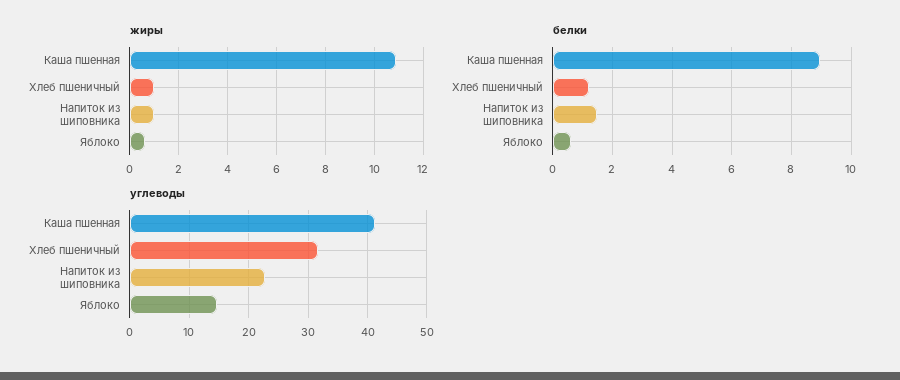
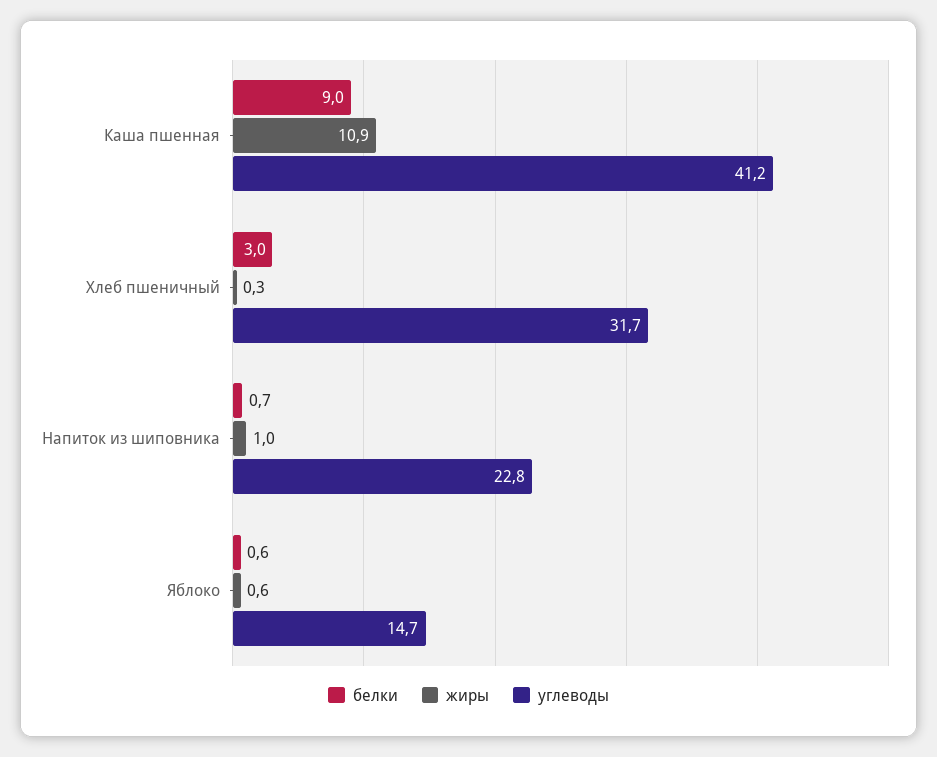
  {
    "жиры": {
      "Каша пшенная": 10.9,
-     "Хлеб пшеничный": 1,
+     "Хлеб пшеничный": 0.3,
      "Напиток из шиповника": 1,
      "Яблоко": 0.6
    },
    "белки": {
      "Каша пшенная": 9,
-     "Хлеб пшеничный": 1.25,
+     "Хлеб пшеничный": 3,
-     "Напиток из шиповника": 1.5,
+     "Напиток из шиповника": 0.7,
      "Яблоко": 0.6
    },
    "углеводы": {
      "Каша пшенная": 41.2,
      "Хлеб пшеничный": 31.7,
      "Напиток из шиповника": 22.8,
      "Яблоко": 14.7
    }
  }

